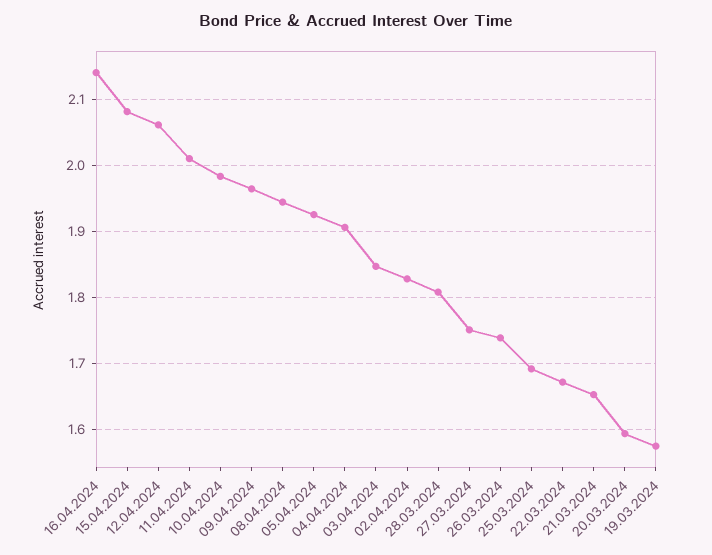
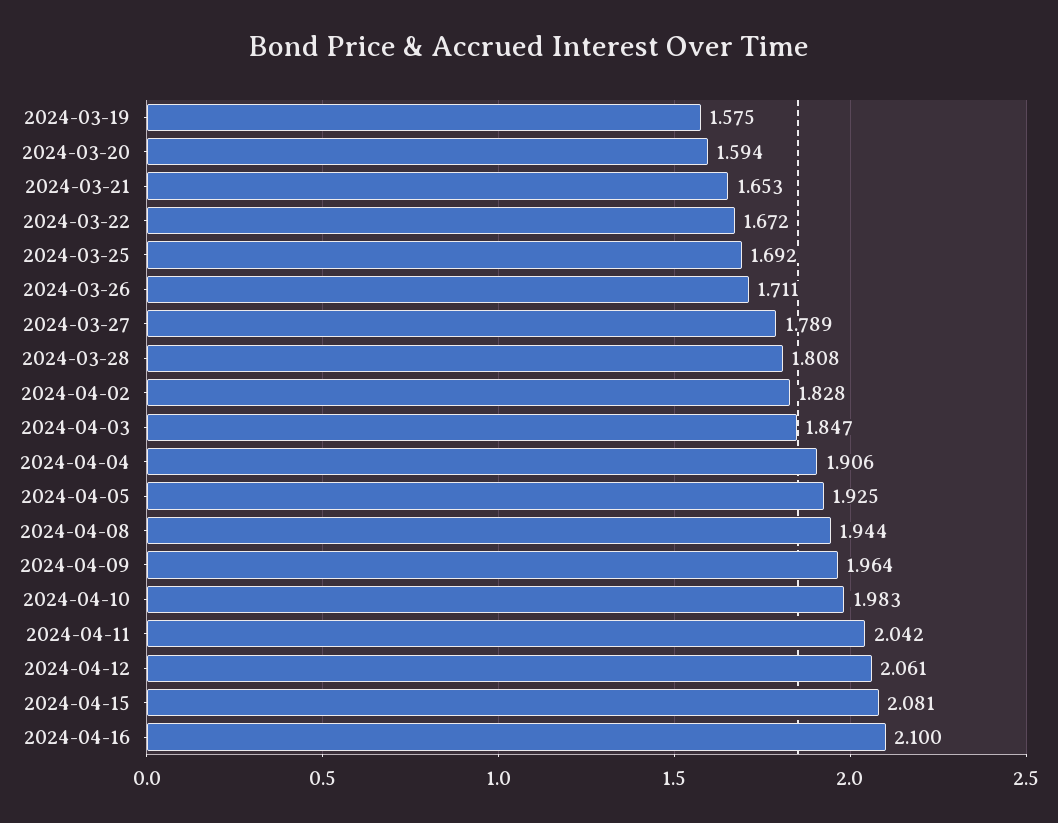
  {
-   "16.04.2024": 2.14,
+   "16.04.2024": 2.1,
    "15.04.2024": 2.081,
    "12.04.2024": 2.061,
-   "11.04.2024": 2.01,
+   "11.04.2024": 2.042,
    "10.04.2024": 1.983,
    "09.04.2024": 1.964,
    "08.04.2024": 1.944,
    "05.04.2024": 1.925,
    "04.04.2024": 1.906,
    "03.04.2024": 1.847,
    "02.04.2024": 1.828,
    "28.03.2024": 1.808,
-   "27.03.2024": 1.75,
+   "27.03.2024": 1.789,
-   "26.03.2024": 1.74,
+   "26.03.2024": 1.711,
    "25.03.2024": 1.692,
    "22.03.2024": 1.672,
    "21.03.2024": 1.653,
    "20.03.2024": 1.594,
    "19.03.2024": 1.575
  }

